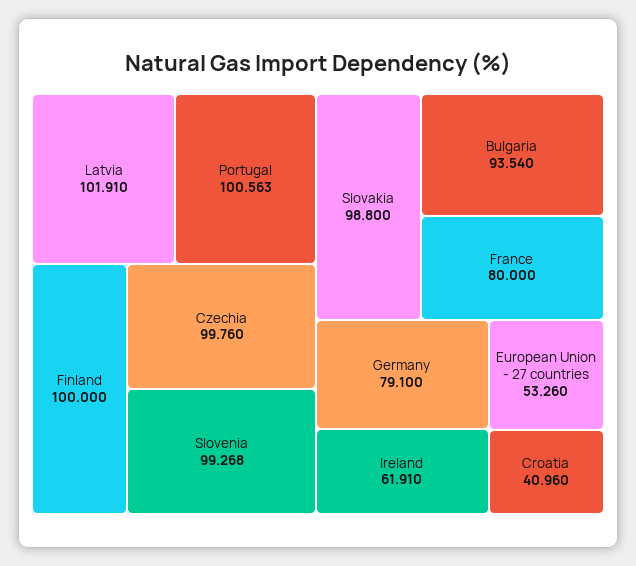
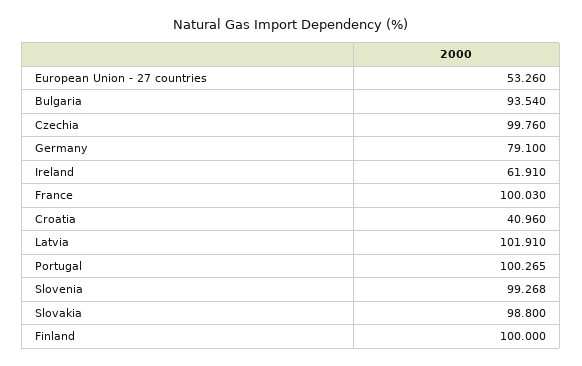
  {
    "Latvia": 101.91,
-   "Portugal": 100.563,
+   "Portugal": 100.265,
    "Finland": 100,
    "Czechia": 99.76,
    "Slovenia": 99.268,
    "Slovakia": 98.8,
    "Bulgaria": 93.54,
-   "France": 80,
+   "France": 100.03,
    "Germany": 79.1,
    "Ireland": 61.91,
    "European Union - 27 countries": 53.26,
    "Croatia": 40.96
  }

